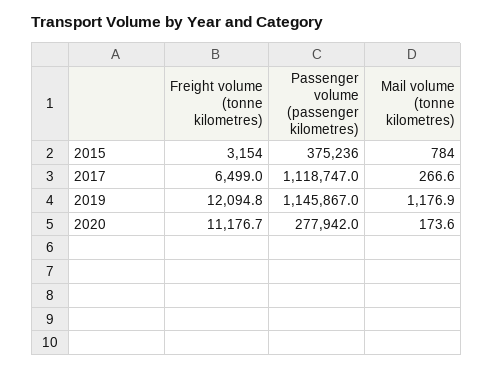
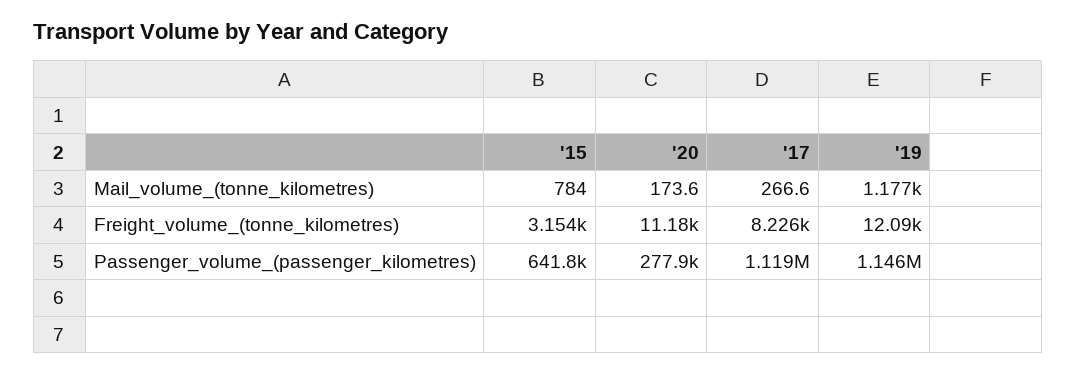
  {
    "Freight volume (tonne kilometres)": {
      "2015": 3154,
-     "2017": 6499,
+     "2017": 8226,
      "2019": 12094.8,
      "2020": 11176.7
    },
    "Passenger volume (passenger kilometres)": {
-     "2015": 375236,
+     "2015": 641800,
      "2017": 1118747,
      "2019": 1145867,
      "2020": 277942
    },
    "Mail volume (tonne kilometres)": {
      "2015": 784,
      "2017": 266.6,
      "2019": 1176.9,
      "2020": 173.6
    }
  }

